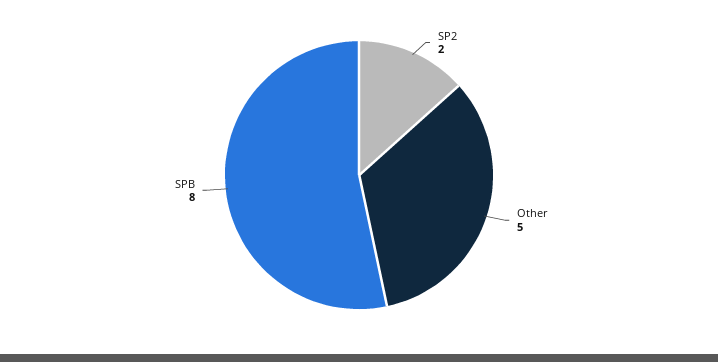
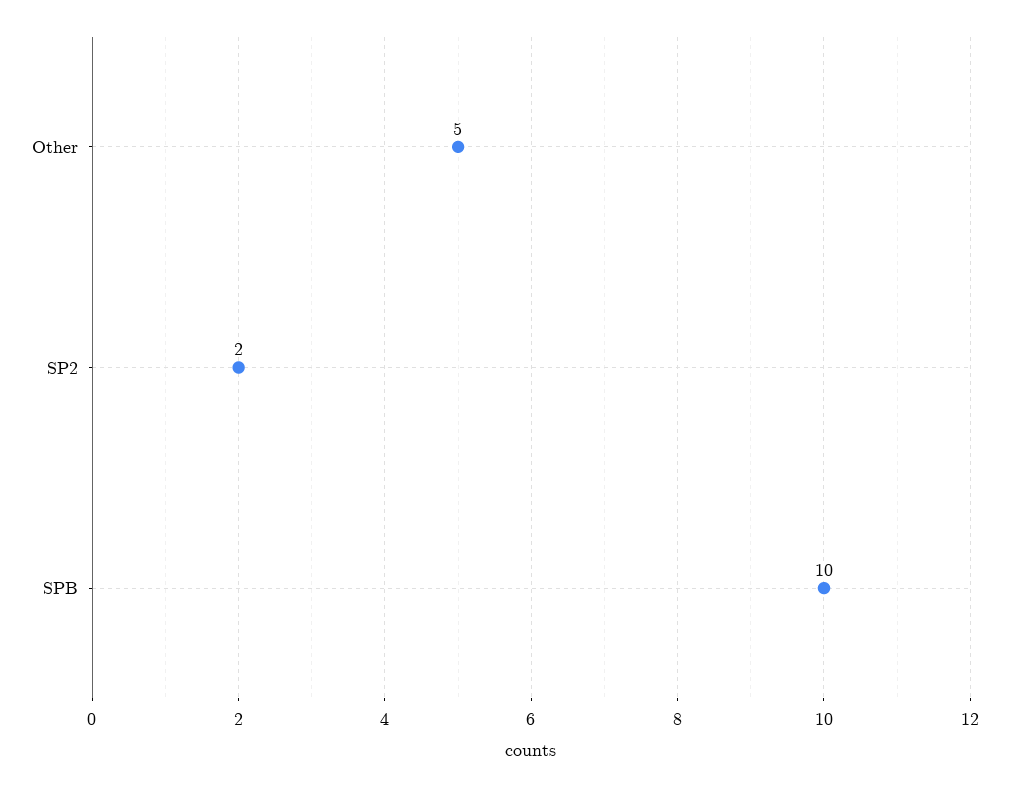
  {
    "SP2": 2,
    "Other": 5,
-   "SPB": 8
+   "SPB": 10
  }

